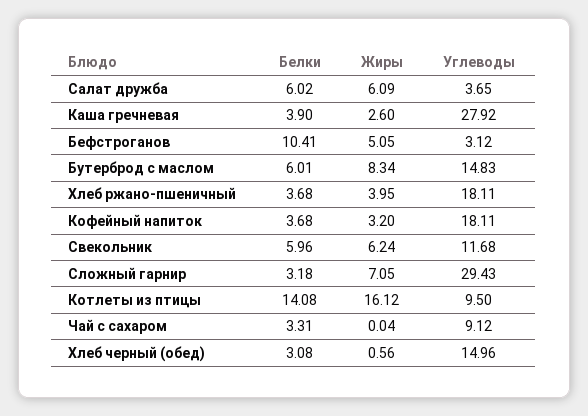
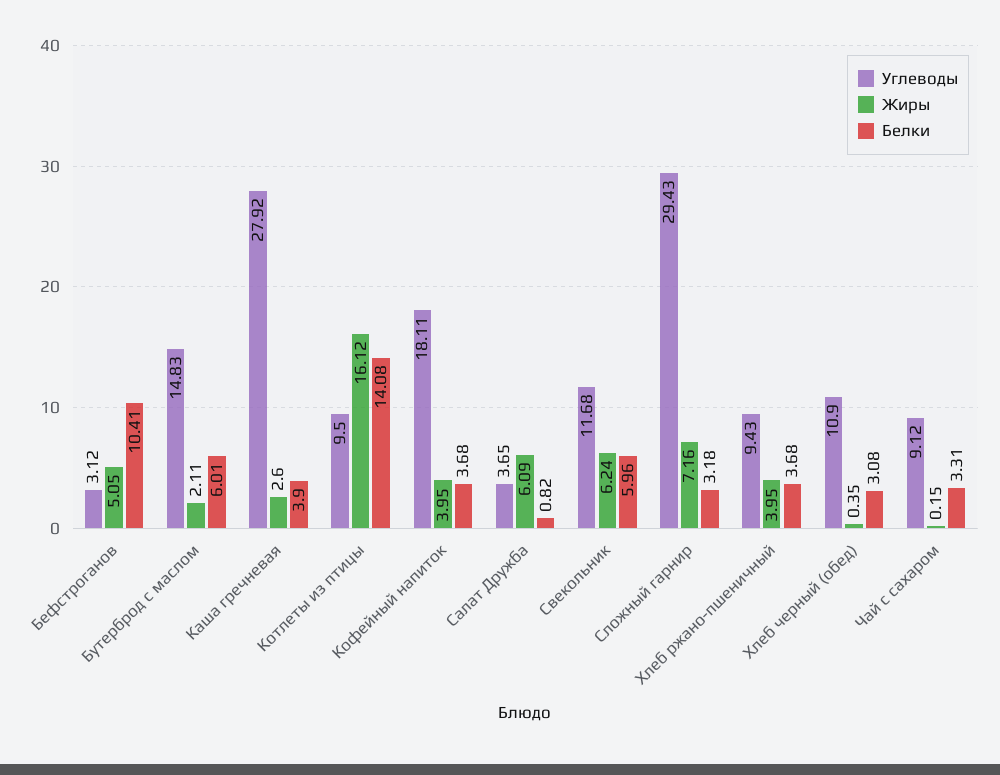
  {
    "Белки": {
-     "Салат дружба": 6.02,
+     "Салат дружба": 0.82,
      "Каша гречневая": 3.9,
      "Бефстроганов": 10.41,
      "Бутерброд с маслом": 6.01,
      "Хлеб ржано-пшеничный": 3.68,
      "Кофейный напиток": 3.68,
      "Свекольник": 5.96,
      "Сложный гарнир": 3.18,
      "Котлеты из птицы": 14.08,
      "Чай с сахаром": 3.31,
      "Хлеб черный (обед)": 3.08
    },
    "Жиры": {
      "Салат дружба": 6.09,
      "Каша гречневая": 2.6,
      "Бефстроганов": 5.05,
-     "Бутерброд с маслом": 8.34,
+     "Бутерброд с маслом": 2.11,
      "Хлеб ржано-пшеничный": 3.95,
-     "Кофейный напиток": 3.2,
+     "Кофейный напиток": 3.95,
      "Свекольник": 6.24,
-     "Сложный гарнир": 7.05,
+     "Сложный гарнир": 7.16,
      "Котлеты из птицы": 16.12,
-     "Чай с сахаром": 0.04,
+     "Чай с сахаром": 0.15,
-     "Хлеб черный (обед)": 0.56
+     "Хлеб черный (обед)": 0.35
    },
    "Углеводы": {
      "Салат дружба": 3.65,
      "Каша гречневая": 27.92,
      "Бефстроганов": 3.12,
      "Бутерброд с маслом": 14.83,
-     "Хлеб ржано-пшеничный": 18.11,
+     "Хлеб ржано-пшеничный": 9.43,
      "Кофейный напиток": 18.11,
      "Свекольник": 11.68,
      "Сложный гарнир": 29.43,
      "Котлеты из птицы": 9.5,
      "Чай с сахаром": 9.12,
-     "Хлеб черный (обед)": 14.96
+     "Хлеб черный (обед)": 10.9
    }
  }

